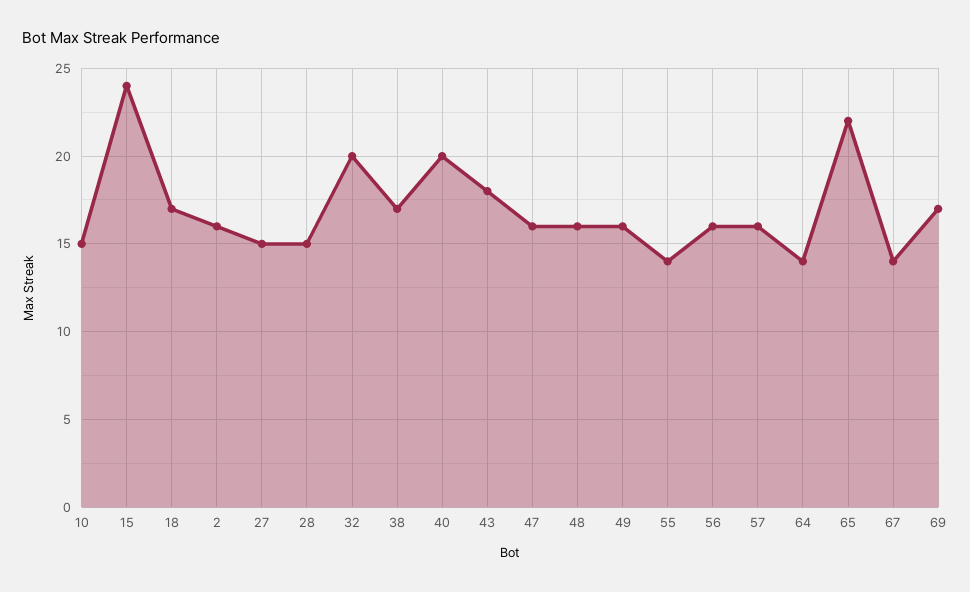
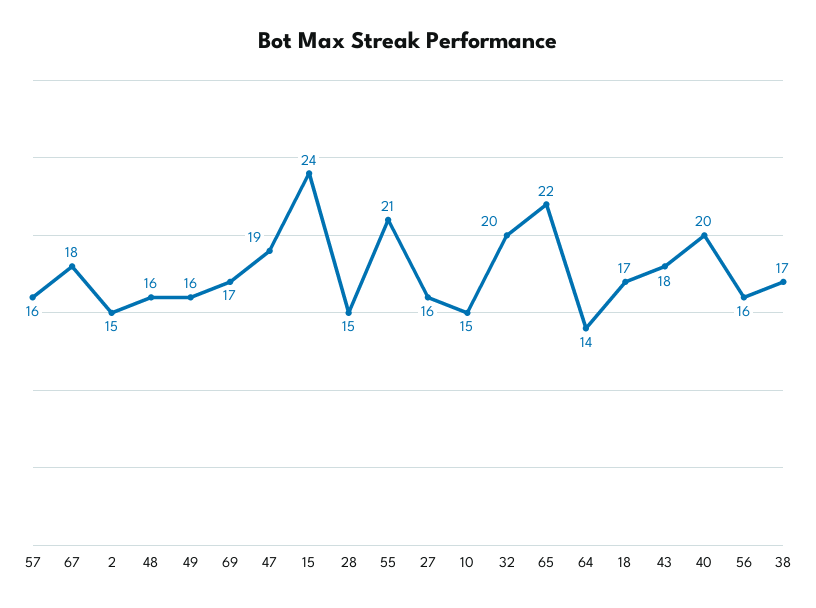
  {
    "10": 15,
    "15": 24,
    "18": 17,
-   "2": 16,
+   "2": 15,
-   "27": 15,
+   "27": 16,
    "28": 15,
    "32": 20,
    "38": 17,
    "40": 20,
    "43": 18,
-   "47": 16,
+   "47": 19,
    "48": 16,
    "49": 16,
-   "55": 14,
+   "55": 21,
    "56": 16,
    "57": 16,
    "64": 14,
    "65": 22,
-   "67": 14,
+   "67": 18,
    "69": 17
  }

